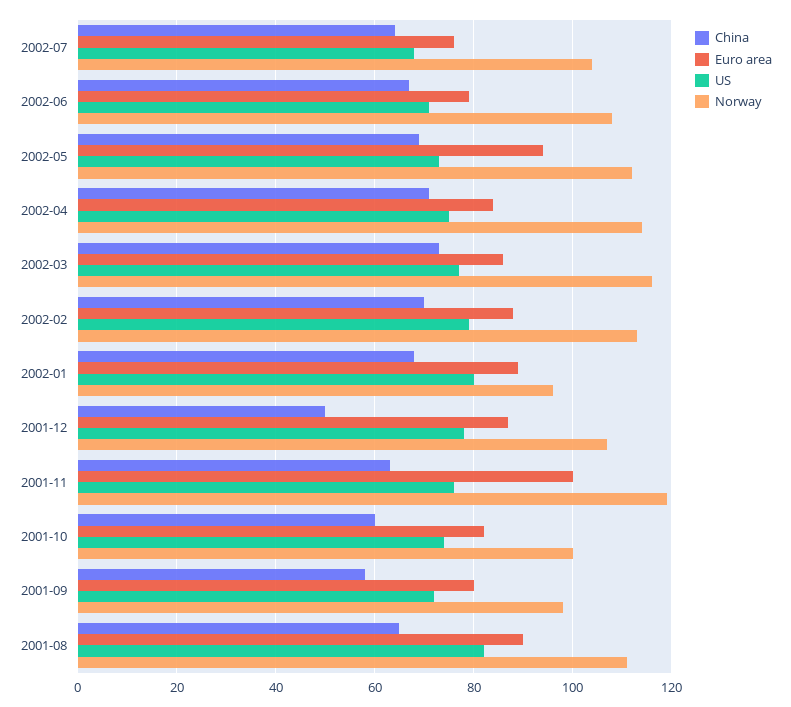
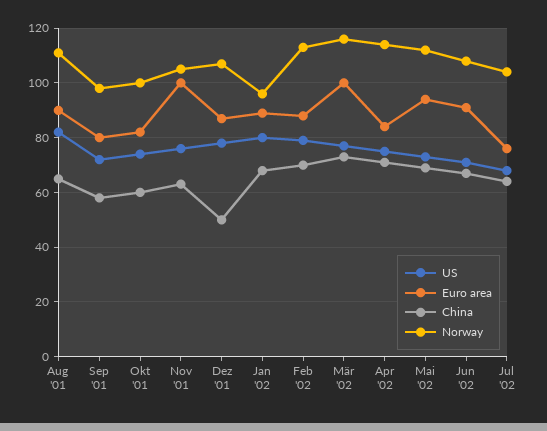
  {
    "China": {
      "2002-07": 65,
      "2002-06": 65,
      "2002-05": 70,
      "2002-04": 70,
      "2002-03": 75,
      "2002-02": 70,
      "2002-01": 70,
      "2001-12": 50,
      "2001-11": 65,
      "2001-10": 60,
      "2001-09": 60,
      "2001-08": 65
    },
    "Euro area": {
      "2002-07": 75,
-     "2002-06": 80,
+     "2002-06": 90,
      "2002-05": 95,
      "2002-04": 85,
-     "2002-03": 85,
+     "2002-03": 100,
      "2002-02": 90,
      "2002-01": 90,
      "2001-12": 85,
      "2001-11": 100,
      "2001-10": 80,
      "2001-09": 80,
      "2001-08": 90
    },
    "US": {
      "2002-07": 70,
      "2002-06": 70,
      "2002-05": 75,
      "2002-04": 75,
      "2002-03": 75,
      "2002-02": 80,
      "2002-01": 80,
      "2001-12": 80,
      "2001-11": 75,
      "2001-10": 75,
      "2001-09": 70,
      "2001-08": 80
    },
    "Norway": {
      "2002-07": 105,
      "2002-06": 110,
      "2002-05": 110,
      "2002-04": 115,
      "2002-03": 115,
      "2002-02": 115,
      "2002-01": 95,
      "2001-12": 105,
-     "2001-11": 120,
+     "2001-11": 105,
      "2001-10": 100,
      "2001-09": 100,
      "2001-08": 110
    }
  }

